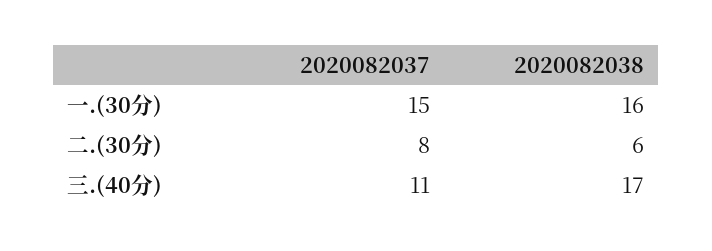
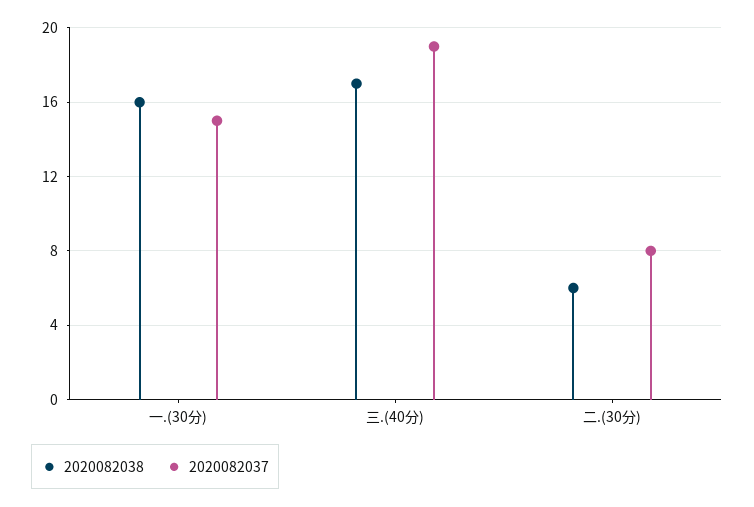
  {
    "2020082037": {
      "一.(30分)": 15,
      "二.(30分)": 8,
-     "三.(40分)": 11
+     "三.(40分)": 19
    },
    "2020082038": {
      "一.(30分)": 16,
      "二.(30分)": 6,
      "三.(40分)": 17
    }
  }

